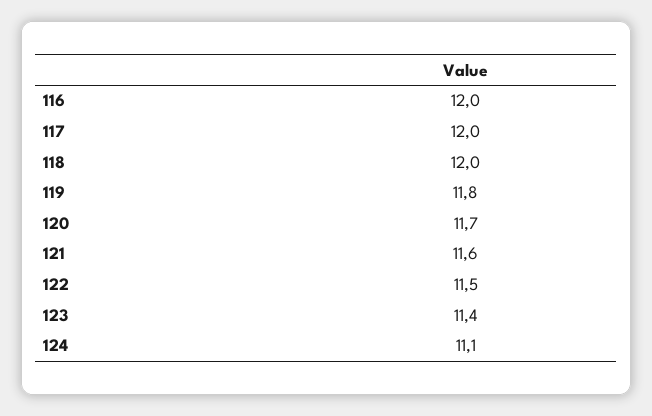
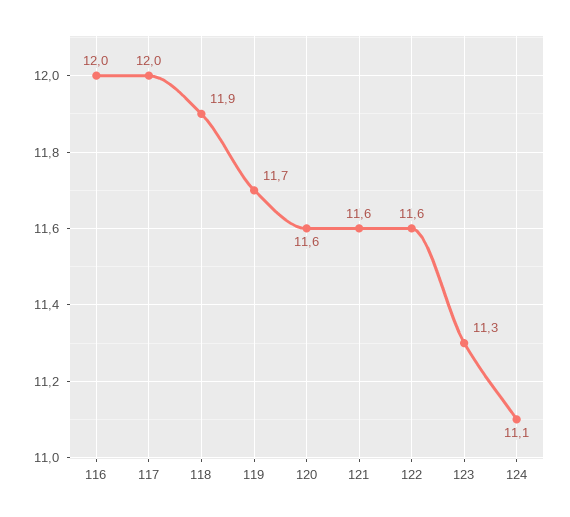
  {
    "116": 12,
    "117": 12,
-   "118": 12,
+   "118": 11.9,
-   "119": 11.8,
+   "119": 11.7,
-   "120": 11.7,
+   "120": 11.6,
    "121": 11.6,
-   "122": 11.5,
+   "122": 11.6,
-   "123": 11.4,
+   "123": 11.3,
    "124": 11.1
  }

